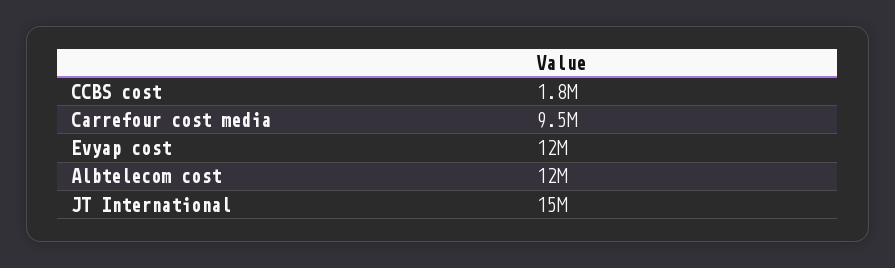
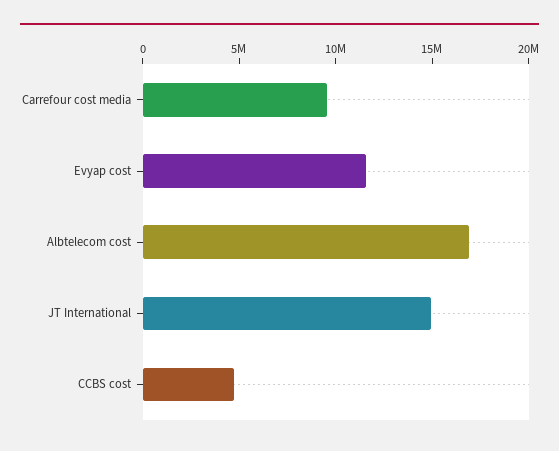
  {
-   "CCBS cost": 1800000,
+   "CCBS cost": 5000000,
    "Carrefour cost media": 9500000,
    "Evyap cost": 12000000,
-   "Albtelecom cost": 12000000,
+   "Albtelecom cost": 17000000,
    "JT International": 15000000
  }

